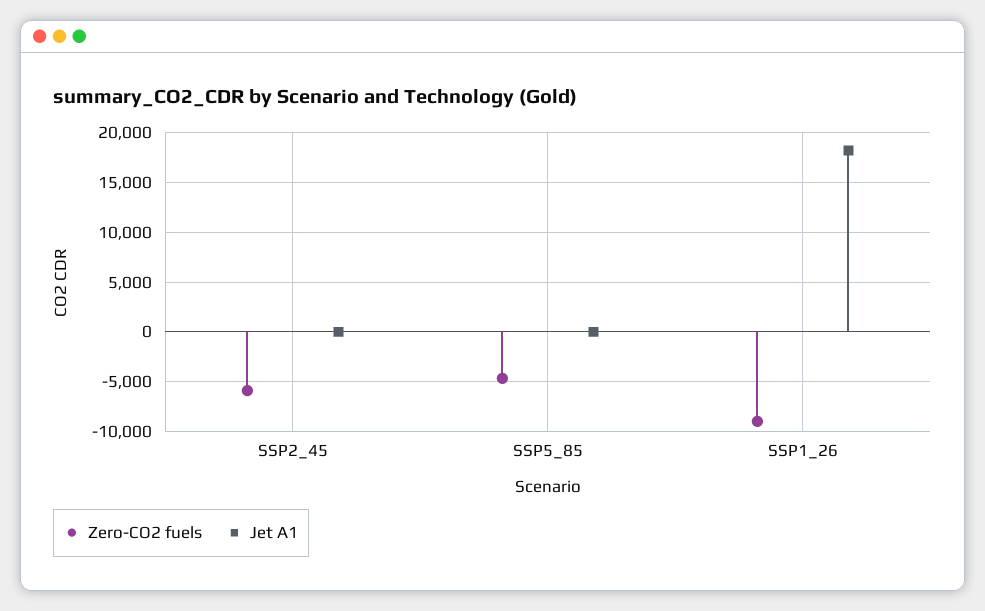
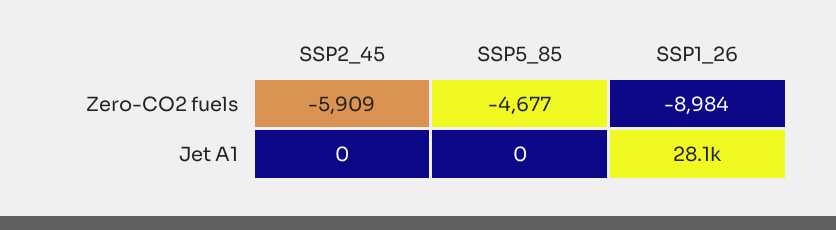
  {
    "Zero-CO2 fuels": {
      "SSP2_45": -5909,
      "SSP5_85": -4677,
      "SSP1_26": -8984
    },
    "Jet A1": {
      "SSP2_45": 0,
      "SSP5_85": 0,
-     "SSP1_26": 18000
+     "SSP1_26": 28100
    }
  }

